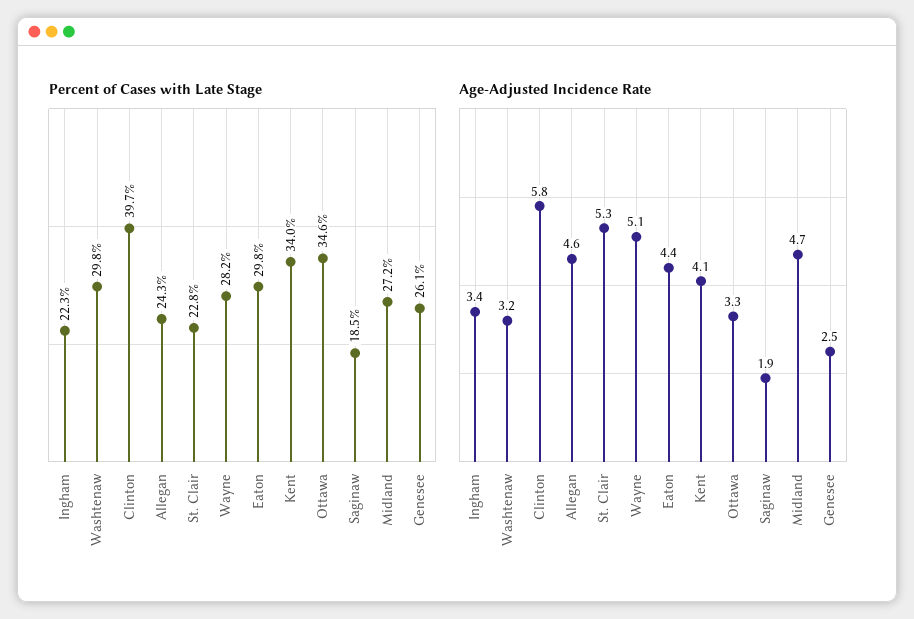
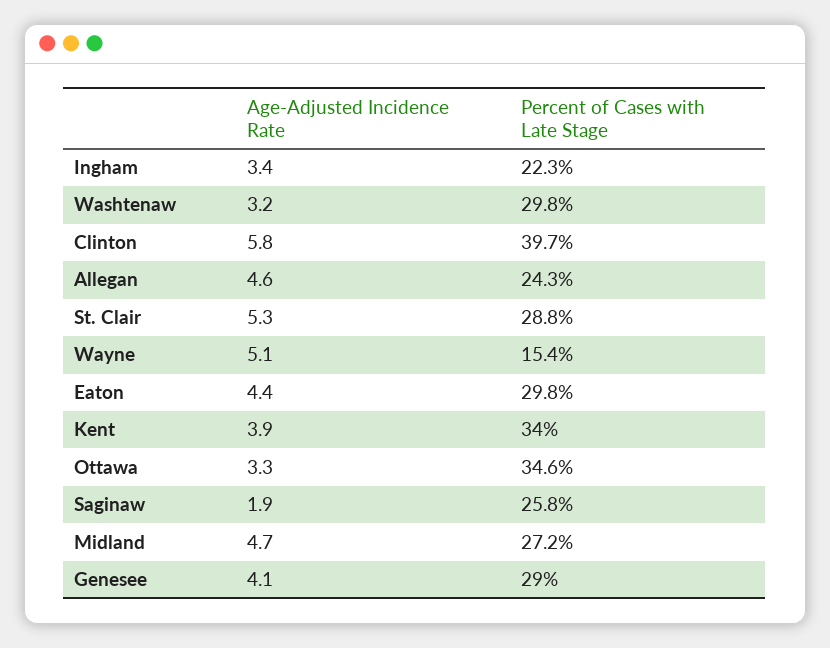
  {
    "Percent of Cases with Late Stage": {
      "Ingham": 22.3,
      "Washtenaw": 29.8,
      "Clinton": 39.7,
      "Allegan": 24.3,
-     "St. Clair": 22.8,
+     "St. Clair": 28.8,
-     "Wayne": 28.2,
+     "Wayne": 15.4,
      "Eaton": 29.8,
      "Kent": 34,
      "Ottawa": 34.6,
-     "Saginaw": 18.5,
+     "Saginaw": 25.8,
      "Midland": 27.2,
-     "Genesee": 26.1
+     "Genesee": 29
    },
    "Age-Adjusted Incidence Rate": {
      "Ingham": 3.4,
      "Washtenaw": 3.2,
      "Clinton": 5.8,
      "Allegan": 4.6,
      "St. Clair": 5.3,
      "Wayne": 5.1,
      "Eaton": 4.4,
-     "Kent": 4.1,
+     "Kent": 3.9,
      "Ottawa": 3.3,
      "Saginaw": 1.9,
      "Midland": 4.7,
-     "Genesee": 2.5
+     "Genesee": 4.1
    }
  }

